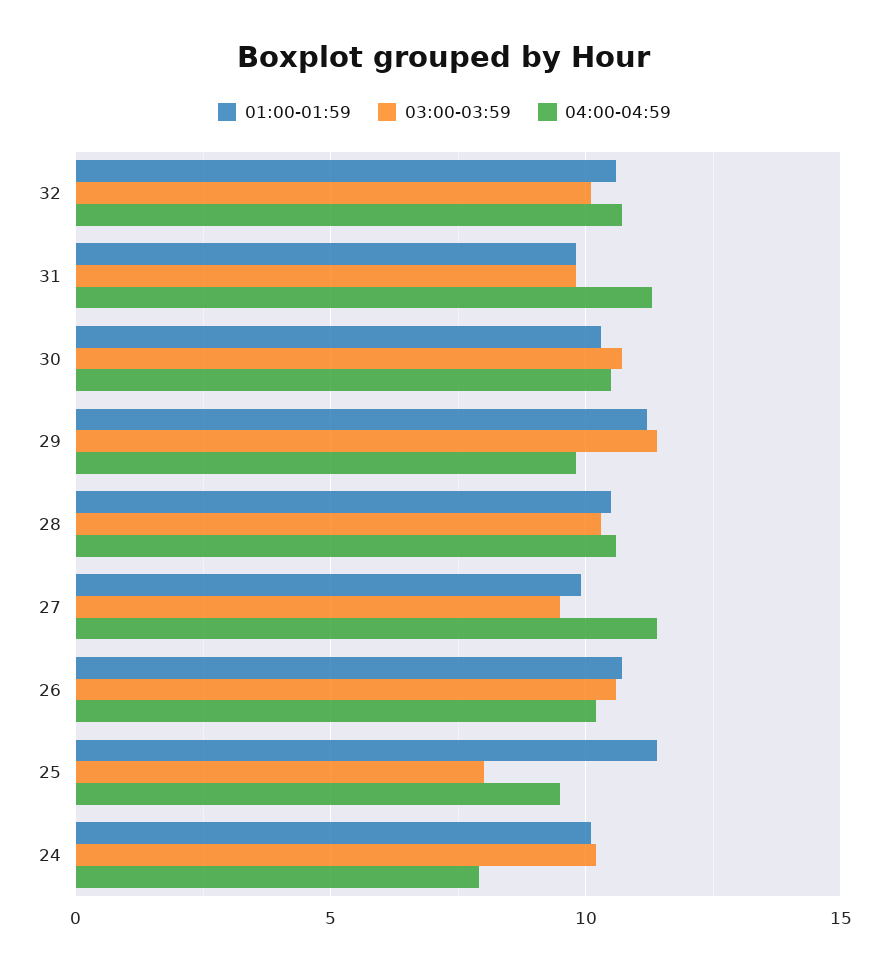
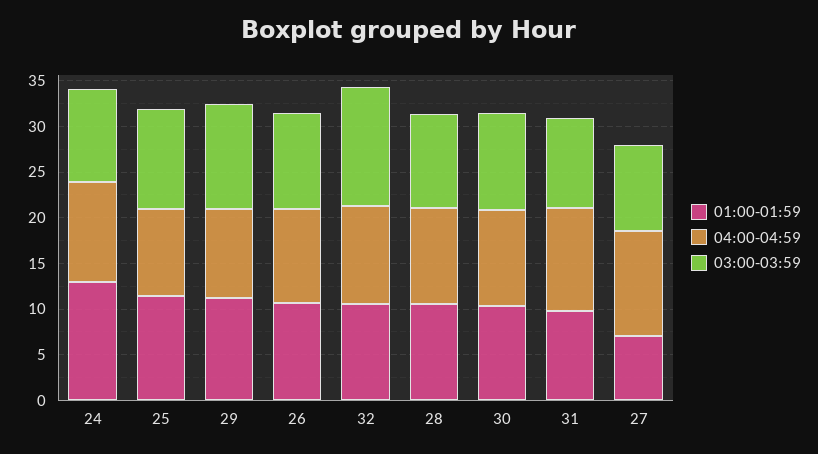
  {
    "01:00-01:59": {
      "32": 10.5,
      "31": 10,
      "30": 10.5,
      "29": 11,
      "28": 10.5,
-     "27": 10,
+     "27": 7,
      "26": 10.5,
      "25": 11.5,
-     "24": 10
+     "24": 13
    },
    "03:00-03:59": {
-     "32": 10,
+     "32": 13,
      "31": 10,
      "30": 10.5,
      "29": 11.5,
      "28": 10.5,
      "27": 9.5,
      "26": 10.5,
-     "25": 8,
+     "25": 11,
      "24": 10
    },
    "04:00-04:59": {
      "32": 10.5,
      "31": 11.5,
      "30": 10.5,
      "29": 10,
      "28": 10.5,
      "27": 11.5,
      "26": 10,
      "25": 9.5,
-     "24": 8
+     "24": 11
    }
  }

